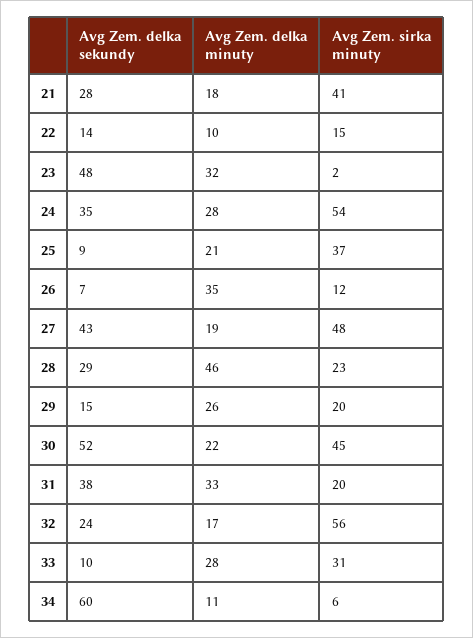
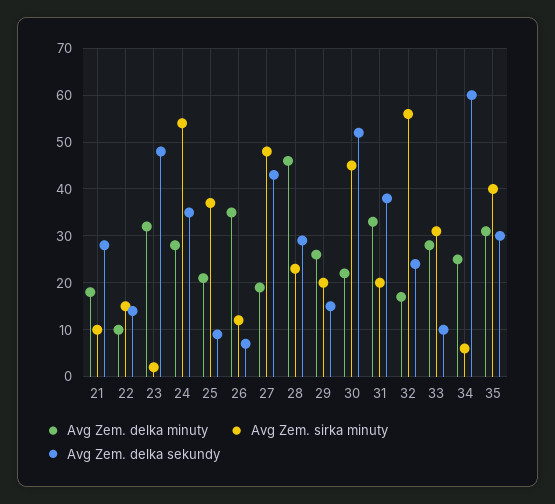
  {
    "Avg Zem. delka sekundy": {
      "21": 28,
      "22": 14,
      "23": 48,
      "24": 35,
      "25": 9,
      "26": 7,
      "27": 43,
      "28": 29,
      "29": 15,
      "30": 52,
      "31": 38,
      "32": 24,
      "33": 10,
-     "34": 60
+     "34": 60,
+     "35": 30
    },
    "Avg Zem. delka minuty": {
      "21": 18,
      "22": 10,
      "23": 32,
      "24": 28,
      "25": 21,
      "26": 35,
      "27": 19,
      "28": 46,
      "29": 26,
      "30": 22,
      "31": 33,
      "32": 17,
      "33": 28,
-     "34": 11
+     "34": 25,
+     "35": 30
    },
    "Avg Zem. sirka minuty": {
-     "21": 41,
+     "21": 10,
      "22": 15,
      "23": 2,
      "24": 54,
      "25": 37,
      "26": 12,
      "27": 48,
      "28": 23,
      "29": 20,
      "30": 45,
      "31": 20,
      "32": 56,
      "33": 31,
-     "34": 6
+     "34": 6,
+     "35": 40
    }
  }

